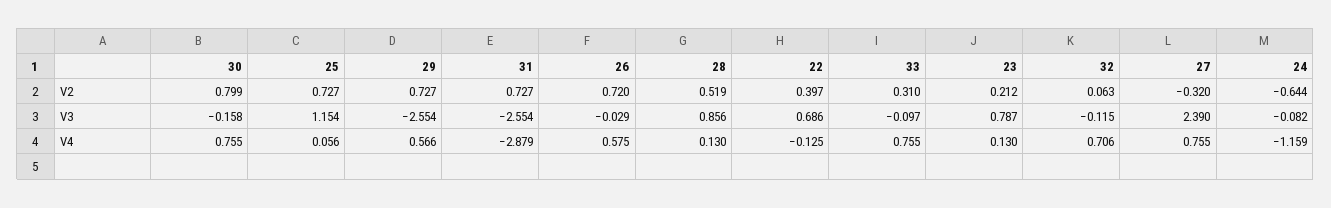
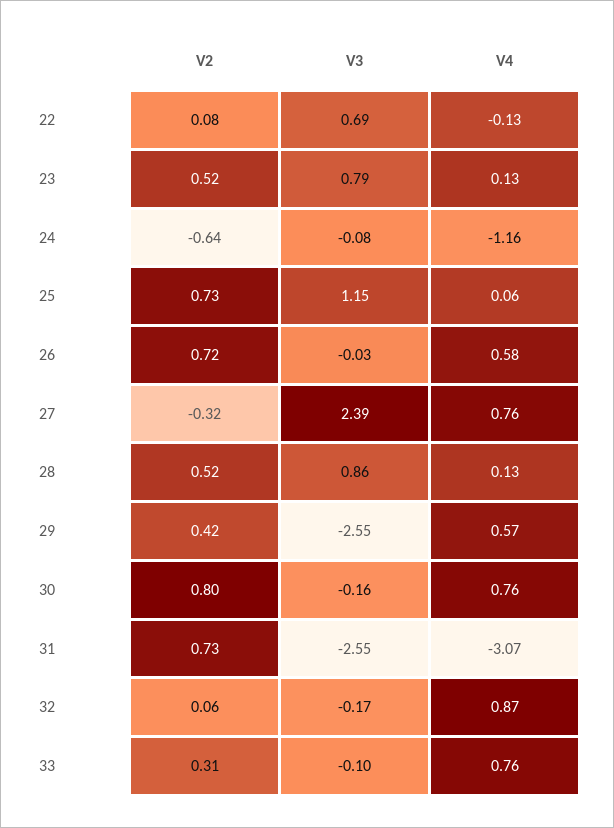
  {
    "30": {
      "V2": 0.799,
      "V3": -0.158,
      "V4": 0.755
    },
    "25": {
      "V2": 0.727,
      "V3": 1.154,
      "V4": 0.056
    },
    "29": {
-     "V2": 0.727,
+     "V2": 0.42,
      "V3": -2.554,
      "V4": 0.566
    },
    "31": {
      "V2": 0.727,
      "V3": -2.554,
-     "V4": -2.879
+     "V4": -3.07
    },
    "26": {
      "V2": 0.72,
      "V3": -0.029,
      "V4": 0.575
    },
    "28": {
      "V2": 0.519,
      "V3": 0.856,
      "V4": 0.13
    },
    "22": {
-     "V2": 0.397,
+     "V2": 0.08,
      "V3": 0.686,
      "V4": -0.125
    },
    "33": {
      "V2": 0.31,
      "V3": -0.097,
      "V4": 0.755
    },
    "23": {
-     "V2": 0.212,
+     "V2": 0.52,
      "V3": 0.787,
      "V4": 0.13
    },
    "32": {
      "V2": 0.063,
-     "V3": -0.115,
+     "V3": -0.17,
-     "V4": 0.706
+     "V4": 0.87
    },
    "27": {
      "V2": -0.32,
      "V3": 2.39,
      "V4": 0.755
    },
    "24": {
      "V2": -0.644,
      "V3": -0.082,
      "V4": -1.159
    }
  }

